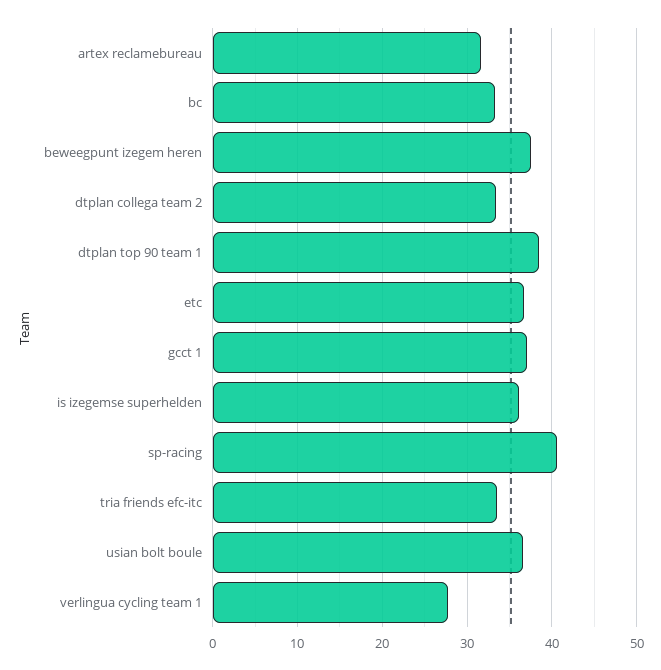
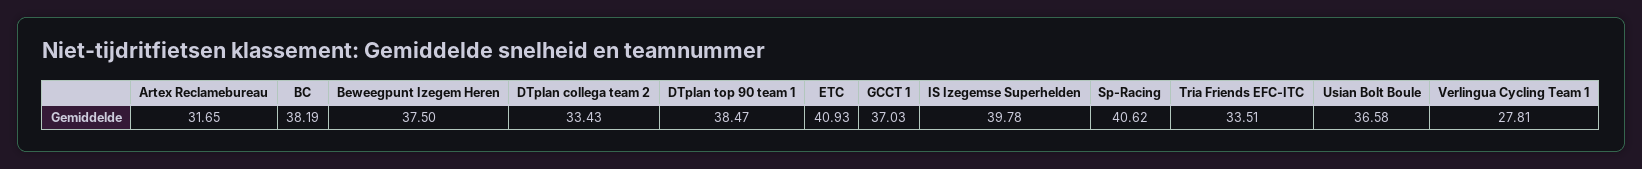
  {
    "artex reclamebureau": 31.65,
-   "bc": 33,
+   "bc": 38.19,
    "beweegpunt izegem heren": 37.5,
    "dtplan collega team 2": 33.43,
    "dtplan top 90 team 1": 38.47,
-   "etc": 37,
+   "etc": 40.93,
    "gcct 1": 37.03,
-   "is izegemse superhelden": 36,
+   "is izegemse superhelden": 39.78,
    "sp-racing": 40.62,
    "tria friends efc-itc": 33.51,
    "usian bolt boule": 36.58,
    "verlingua cycling team 1": 27.81
  }

